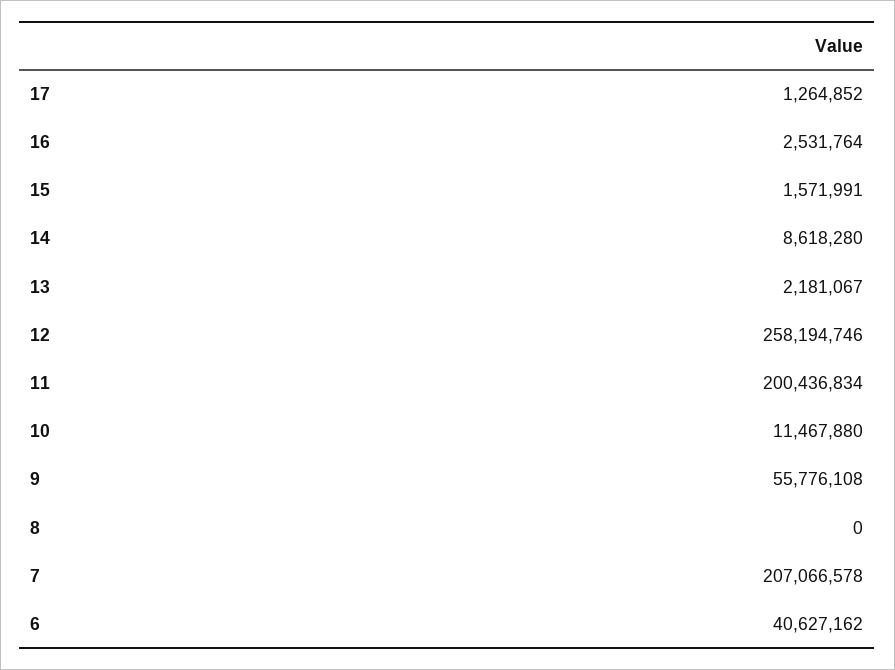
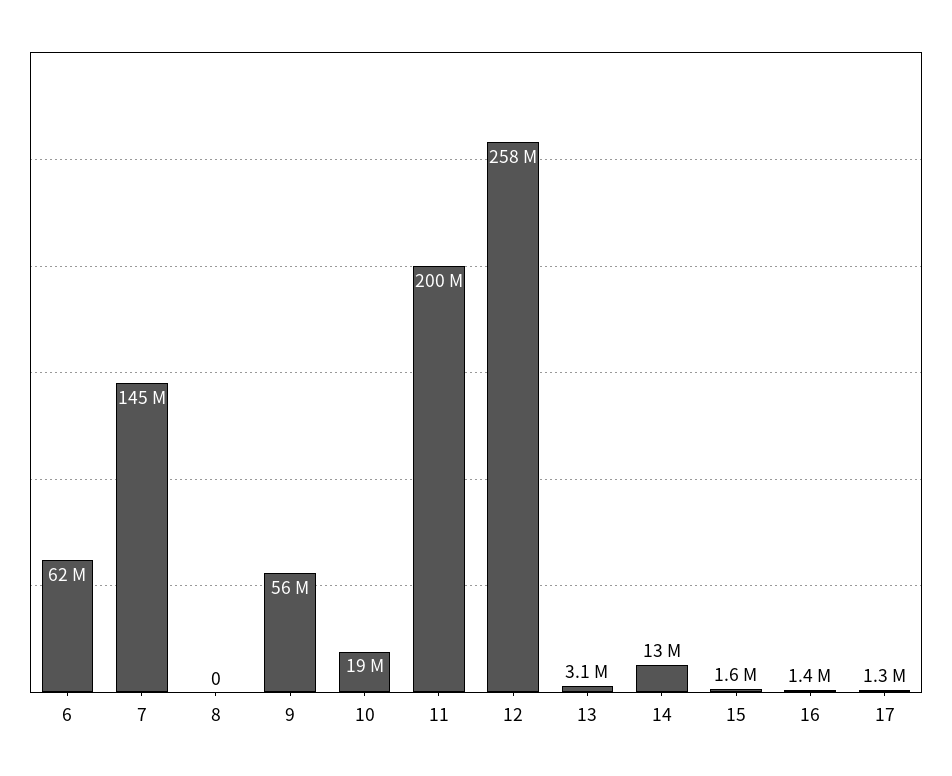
  {
    "17": 1264852,
-   "16": 2531764,
+   "16": 1400000,
    "15": 1571991,
-   "14": 8618280,
+   "14": 13000000,
-   "13": 2181067,
+   "13": 3100000,
    "12": 258194746,
    "11": 200436834,
-   "10": 11467880,
+   "10": 19000000,
    "9": 55776108,
    "8": 0,
-   "7": 207066578,
+   "7": 145000000,
-   "6": 40627162
+   "6": 62000000
  }

